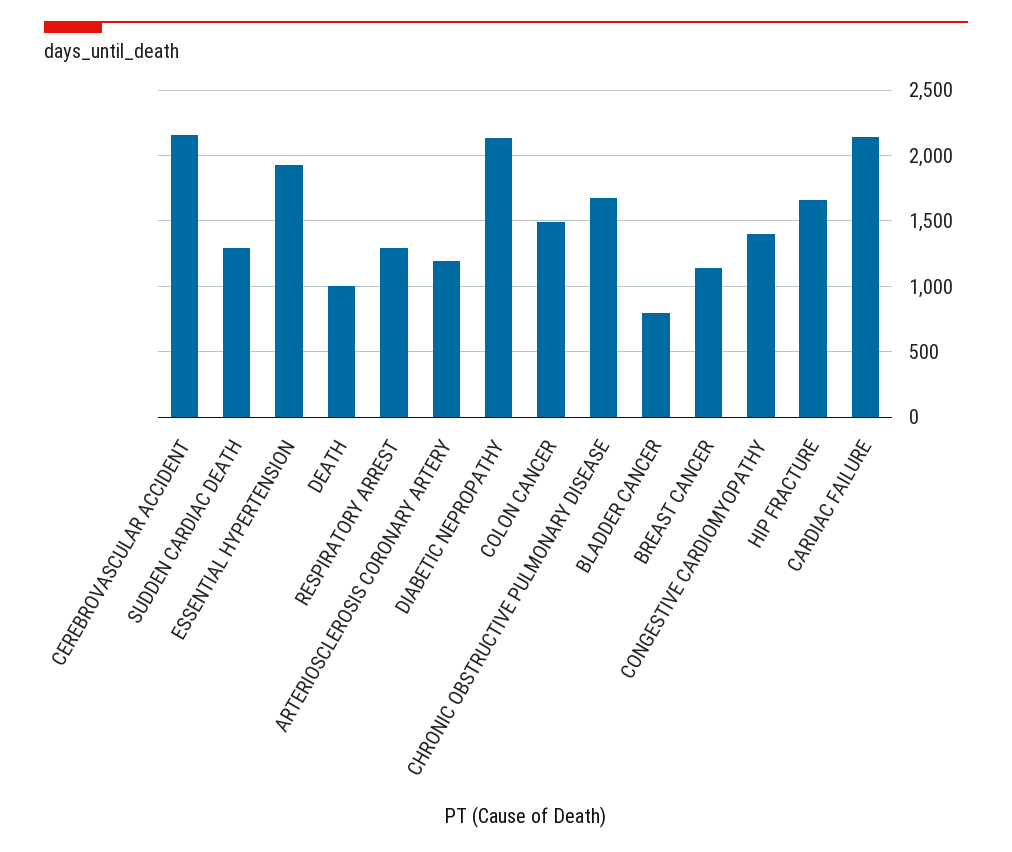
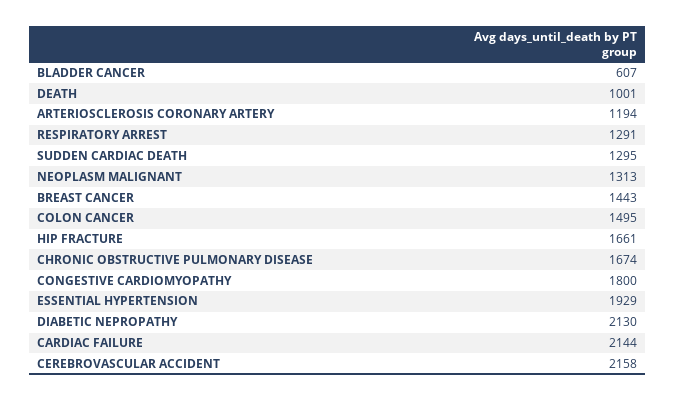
  {
    "CEREBROVASCULAR ACCIDENT": 2158,
    "SUDDEN CARDIAC DEATH": 1295,
    "ESSENTIAL HYPERTENSION": 1929,
    "DEATH": 1001,
    "RESPIRATORY ARREST": 1291,
    "ARTERIOSCLEROSIS CORONARY ARTERY": 1194,
    "DIABETIC NEPROPATHY": 2130,
    "COLON CANCER": 1495,
    "CHRONIC OBSTRUCTIVE PULMONARY DISEASE": 1674,
-   "BLADDER CANCER": 800,
+   "BLADDER CANCER": 607,
-   "BREAST CANCER": 1150,
+   "BREAST CANCER": 1443,
-   "CONGESTIVE CARDIOMYOPATHY": 1400,
+   "CONGESTIVE CARDIOMYOPATHY": 1800,
    "HIP FRACTURE": 1661,
-   "CARDIAC FAILURE": 2144
+   "CARDIAC FAILURE": 2144,
+   "NEOPLASM MALIGNANT": 1313
  }

